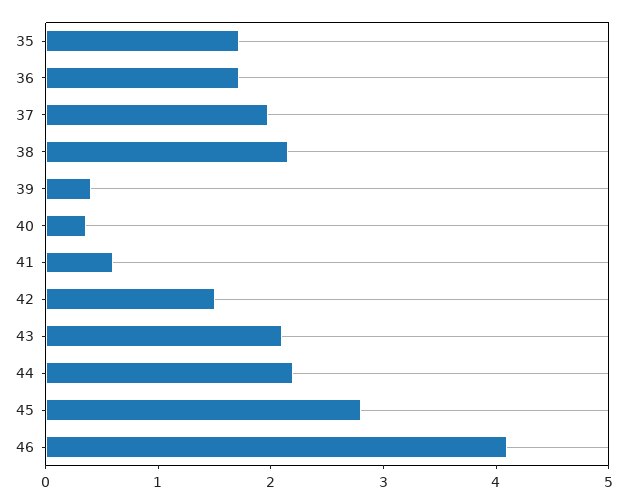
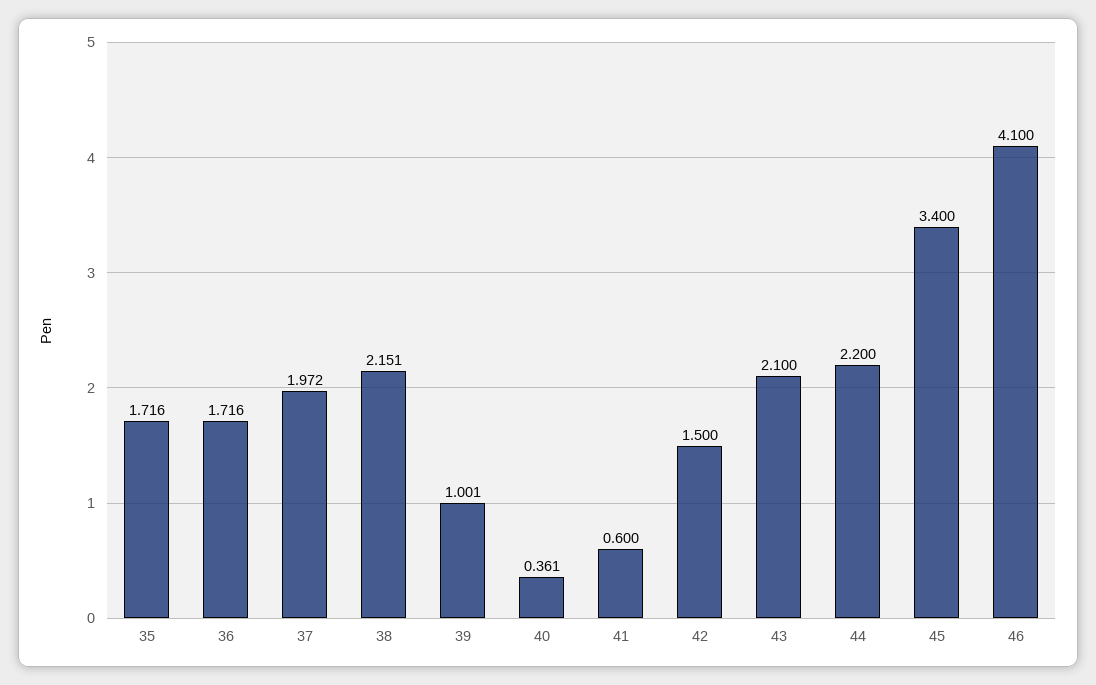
  {
    "35": 1.716,
    "36": 1.716,
    "37": 1.972,
    "38": 2.151,
-   "39": 0.4,
+   "39": 1.001,
    "40": 0.361,
    "41": 0.6,
    "42": 1.5,
    "43": 2.1,
    "44": 2.2,
-   "45": 2.8,
+   "45": 3.4,
    "46": 4.1
  }

